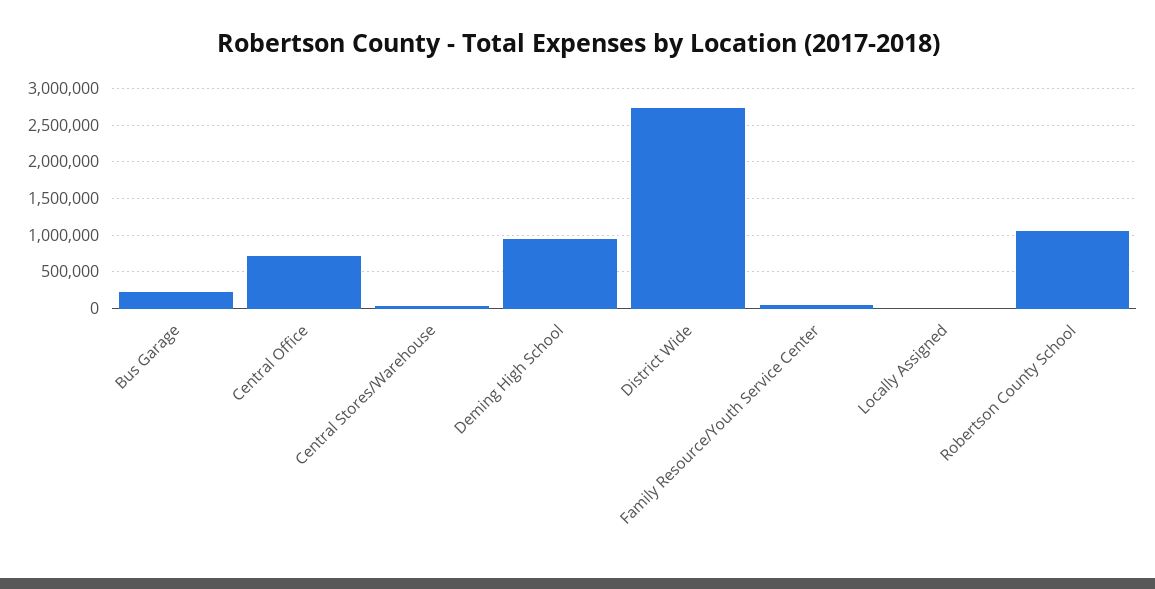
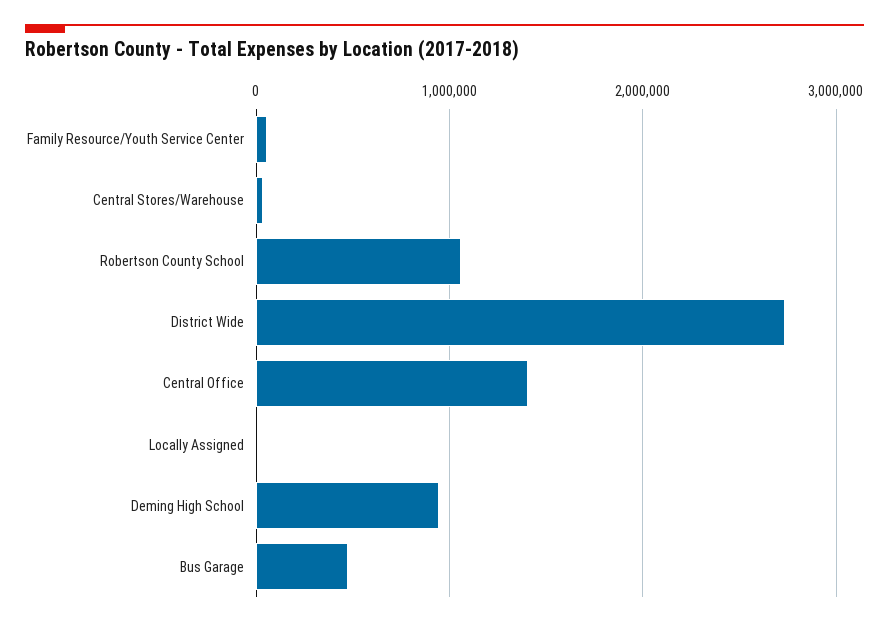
  {
-   "Bus Garage": 200000,
+   "Bus Garage": 500000,
-   "Central Office": 700000,
+   "Central Office": 1400000,
    "Central Stores/Warehouse": 0,
    "Deming High School": 900000,
    "District Wide": 2700000,
    "Family Resource/Youth Service Center": 100000,
    "Locally Assigned": 0,
    "Robertson County School": 1100000
  }

